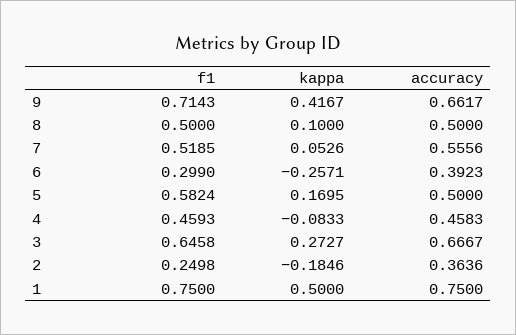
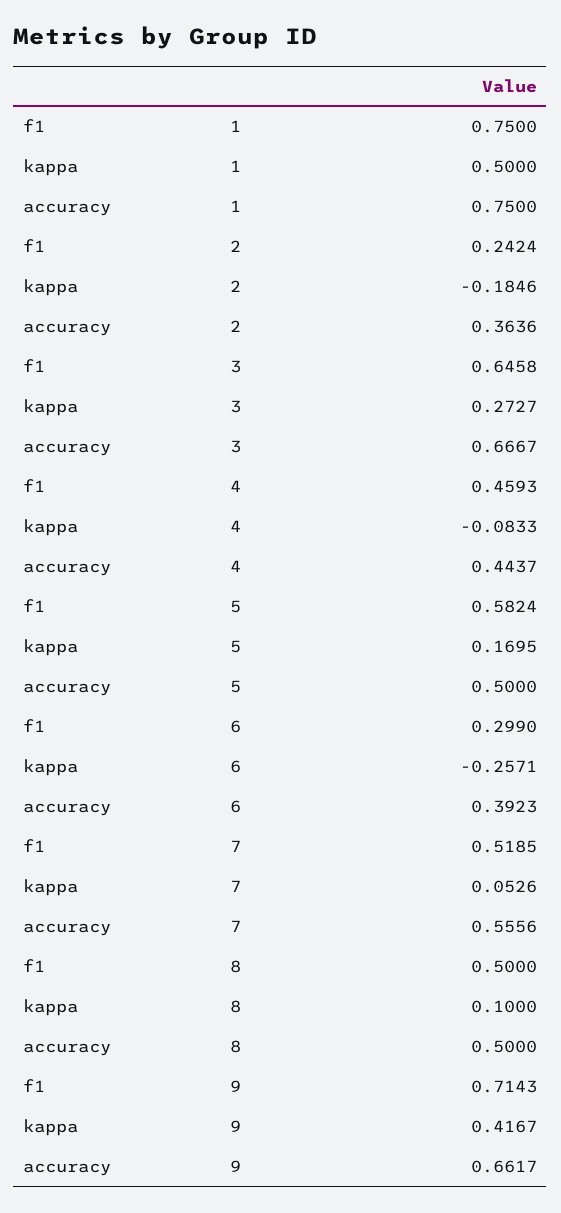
  {
    "f1": {
      "9": 0.7143,
      "8": 0.5,
      "7": 0.5185,
      "6": 0.299,
      "5": 0.5824,
      "4": 0.4593,
      "3": 0.6458,
-     "2": 0.2498,
+     "2": 0.2424,
      "1": 0.75
    },
    "kappa": {
      "9": 0.4167,
      "8": 0.1,
      "7": 0.0526,
      "6": -0.2571,
      "5": 0.1695,
      "4": -0.0833,
      "3": 0.2727,
      "2": -0.1846,
      "1": 0.5
    },
    "accuracy": {
      "9": 0.6617,
      "8": 0.5,
      "7": 0.5556,
      "6": 0.3923,
      "5": 0.5,
-     "4": 0.4583,
+     "4": 0.4437,
      "3": 0.6667,
      "2": 0.3636,
      "1": 0.75
    }
  }

